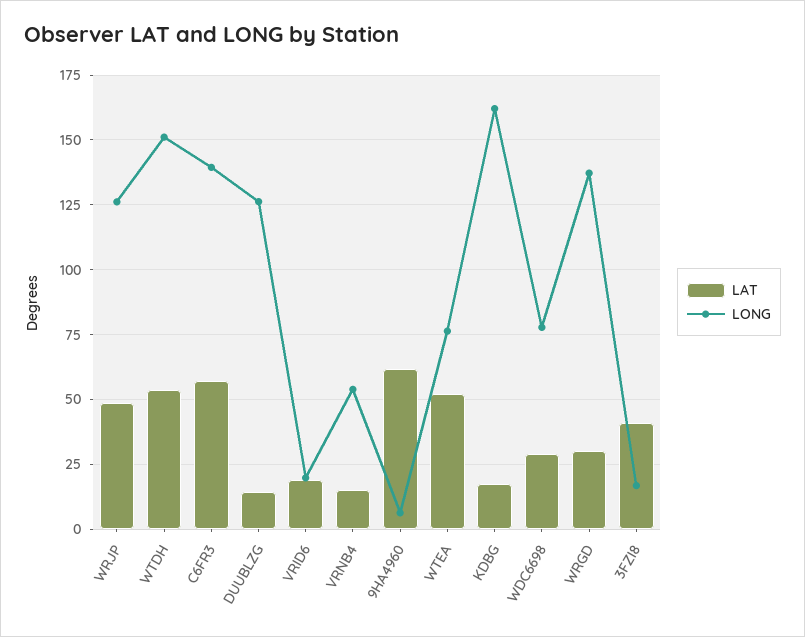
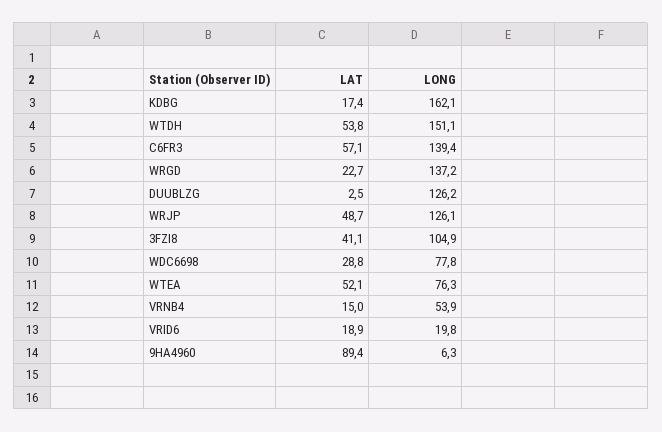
  {
    "LAT": {
      "WRJP": 48.7,
      "WTDH": 53.8,
      "C6FR3": 57.1,
-     "DUUBLZG": 15,
+     "DUUBLZG": 2.5,
      "VRID6": 18.9,
      "VRNB4": 15,
-     "9HA4960": 62.5,
+     "9HA4960": 89.4,
      "WTEA": 52.1,
      "KDBG": 17.4,
      "WDC6698": 28.8,
-     "WRGD": 30,
+     "WRGD": 22.7,
      "3FZI8": 41.1
    },
    "LONG": {
      "WRJP": 126.1,
      "WTDH": 151.1,
      "C6FR3": 139.4,
      "DUUBLZG": 126.2,
      "VRID6": 19.8,
      "VRNB4": 53.9,
      "9HA4960": 6.3,
      "WTEA": 76.3,
      "KDBG": 162.1,
      "WDC6698": 77.8,
      "WRGD": 137.2,
-     "3FZI8": 17.5
+     "3FZI8": 104.9
    }
  }

